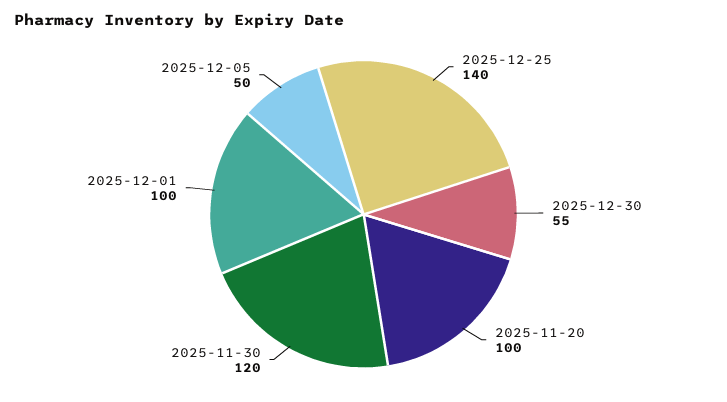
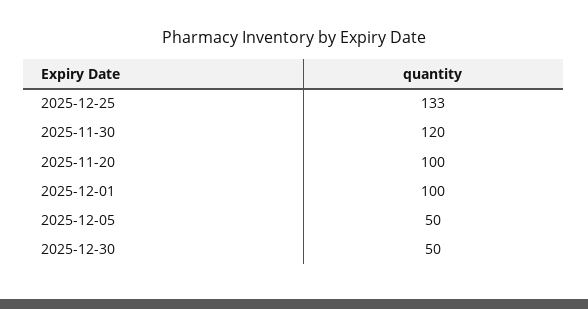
  {
-   "2025-12-25": 140,
+   "2025-12-25": 133,
-   "2025-12-30": 55,
+   "2025-12-30": 50,
    "2025-11-20": 100,
    "2025-11-30": 120,
    "2025-12-01": 100,
    "2025-12-05": 50
  }

